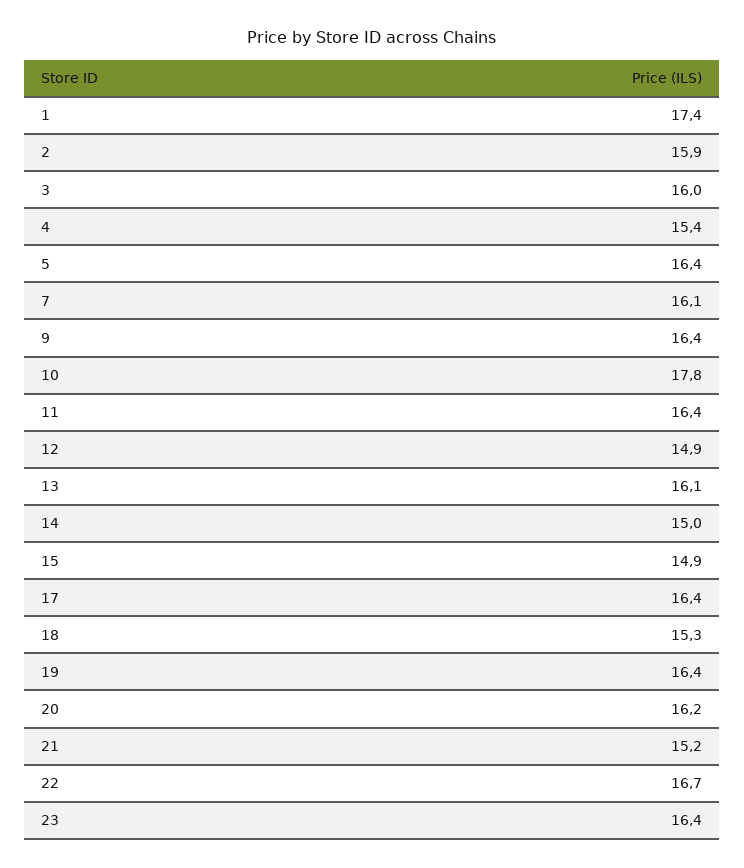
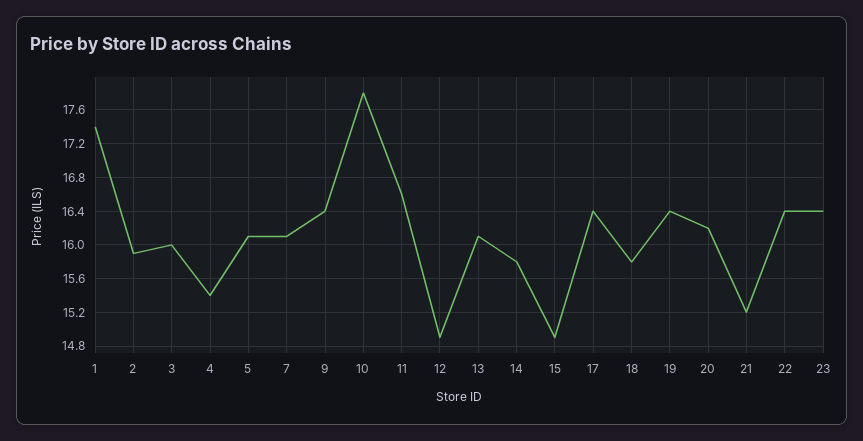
  {
    "1": 17.4,
    "2": 15.9,
    "3": 16,
    "4": 15.4,
-   "5": 16.4,
+   "5": 16.1,
    "7": 16.1,
    "9": 16.4,
    "10": 17.8,
-   "11": 16.4,
+   "11": 16.6,
    "12": 14.9,
    "13": 16.1,
-   "14": 15,
+   "14": 15.8,
    "15": 14.9,
    "17": 16.4,
-   "18": 15.3,
+   "18": 15.8,
    "19": 16.4,
    "20": 16.2,
    "21": 15.2,
-   "22": 16.7,
+   "22": 16.4,
    "23": 16.4
  }

